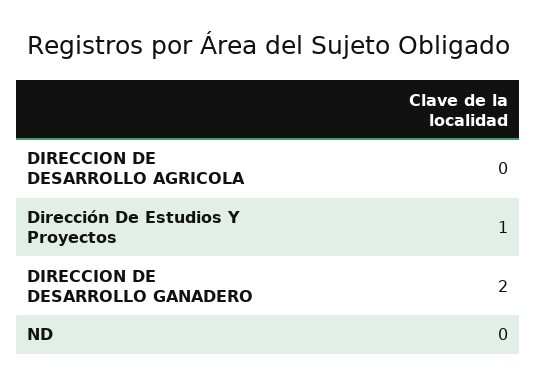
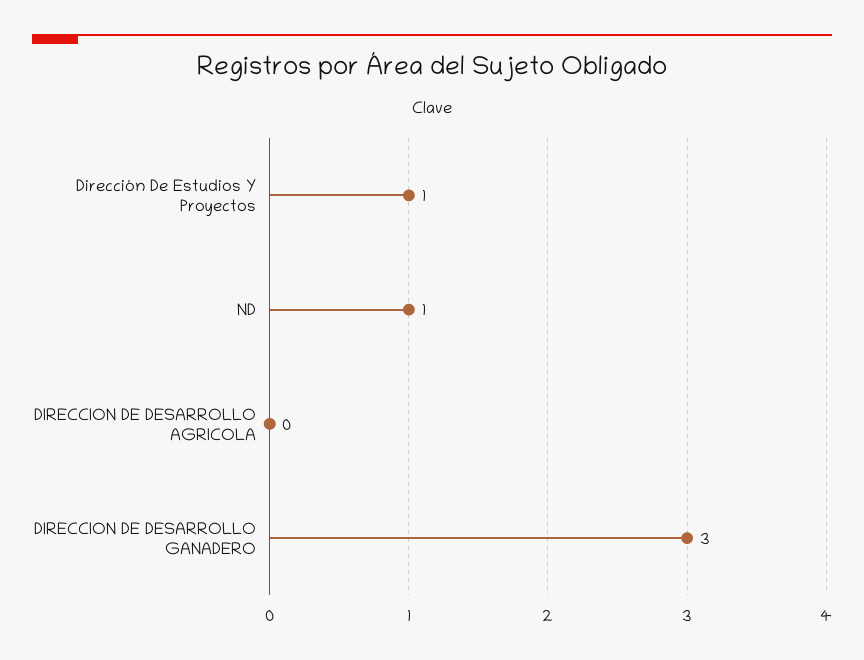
  {
    "DIRECCION DE DESARROLLO AGRICOLA": 0,
    "Dirección De Estudios Y Proyectos": 1,
-   "DIRECCION DE DESARROLLO GANADERO": 2,
+   "DIRECCION DE DESARROLLO GANADERO": 3,
-   "ND": 0
+   "ND": 1
  }

